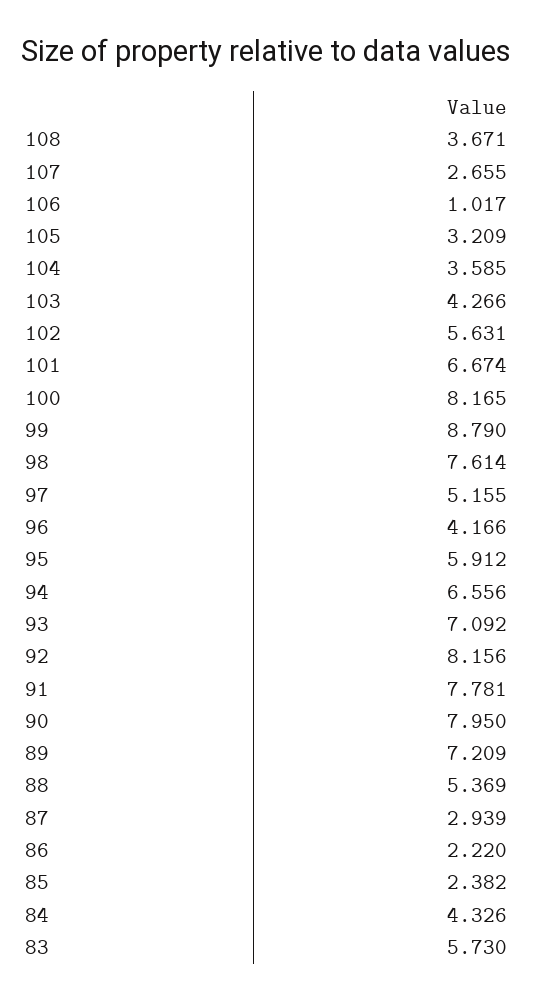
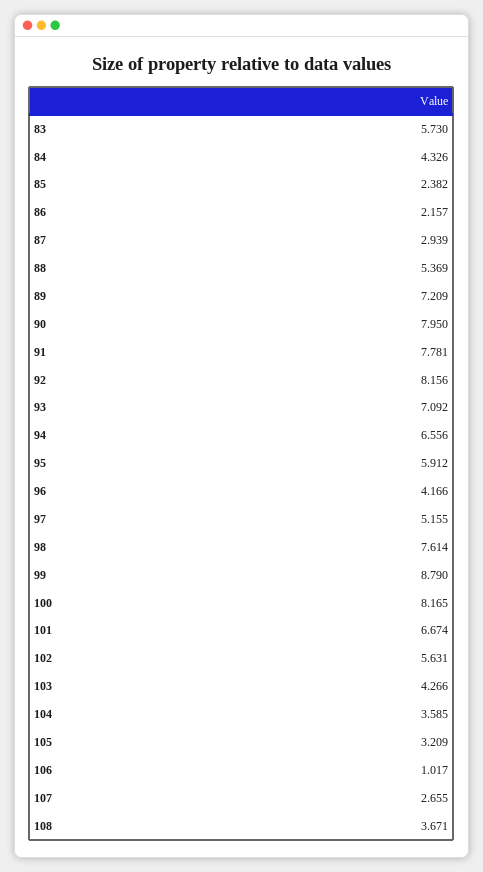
  {
    "108": 3.671,
    "107": 2.655,
    "106": 1.017,
    "105": 3.209,
    "104": 3.585,
    "103": 4.266,
    "102": 5.631,
    "101": 6.674,
    "100": 8.165,
    "99": 8.79,
    "98": 7.614,
    "97": 5.155,
    "96": 4.166,
    "95": 5.912,
    "94": 6.556,
    "93": 7.092,
    "92": 8.156,
    "91": 7.781,
    "90": 7.95,
    "89": 7.209,
    "88": 5.369,
    "87": 2.939,
-   "86": 2.22,
+   "86": 2.157,
    "85": 2.382,
    "84": 4.326,
    "83": 5.73
  }

